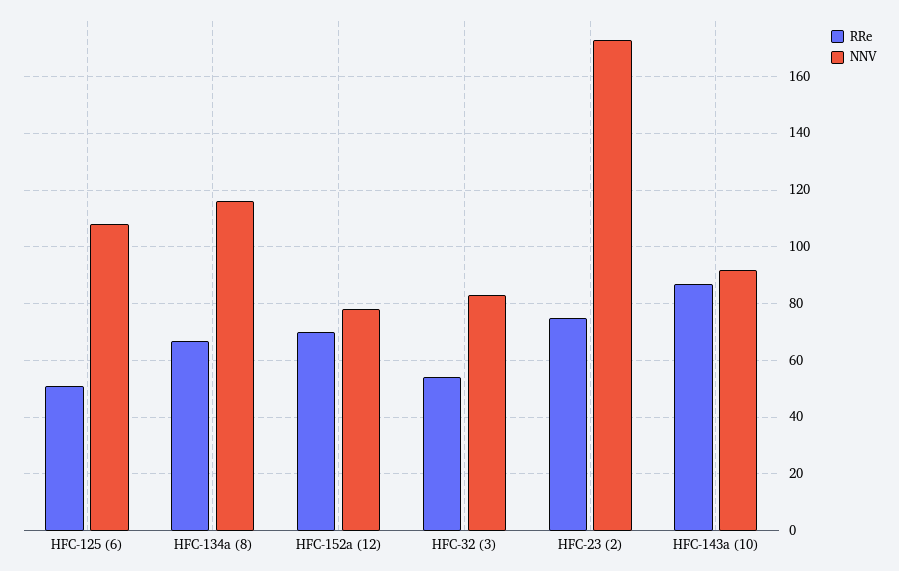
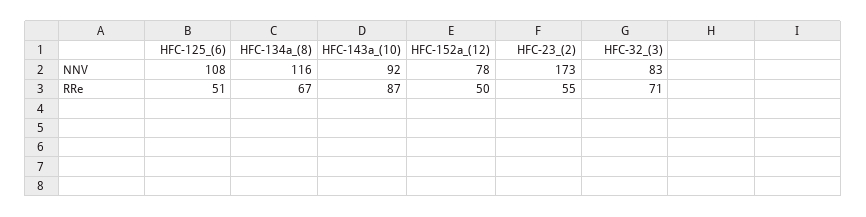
  {
    "RRe": {
      "HFC-125 (6)": 51,
      "HFC-134a (8)": 67,
-     "HFC-152a (12)": 70,
+     "HFC-152a (12)": 50,
-     "HFC-32 (3)": 55,
+     "HFC-32 (3)": 71,
-     "HFC-23 (2)": 75,
+     "HFC-23 (2)": 55,
      "HFC-143a (10)": 87
    },
    "NNV": {
      "HFC-125 (6)": 108,
      "HFC-134a (8)": 116,
      "HFC-152a (12)": 78,
      "HFC-32 (3)": 83,
      "HFC-23 (2)": 173,
      "HFC-143a (10)": 92
    }
  }

